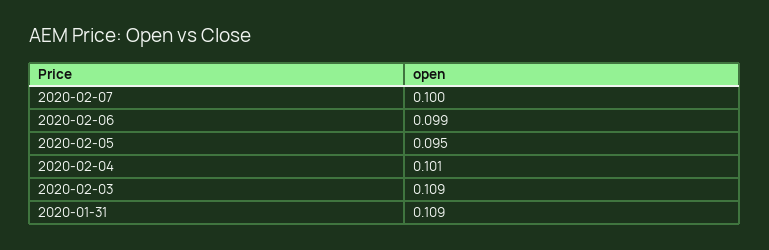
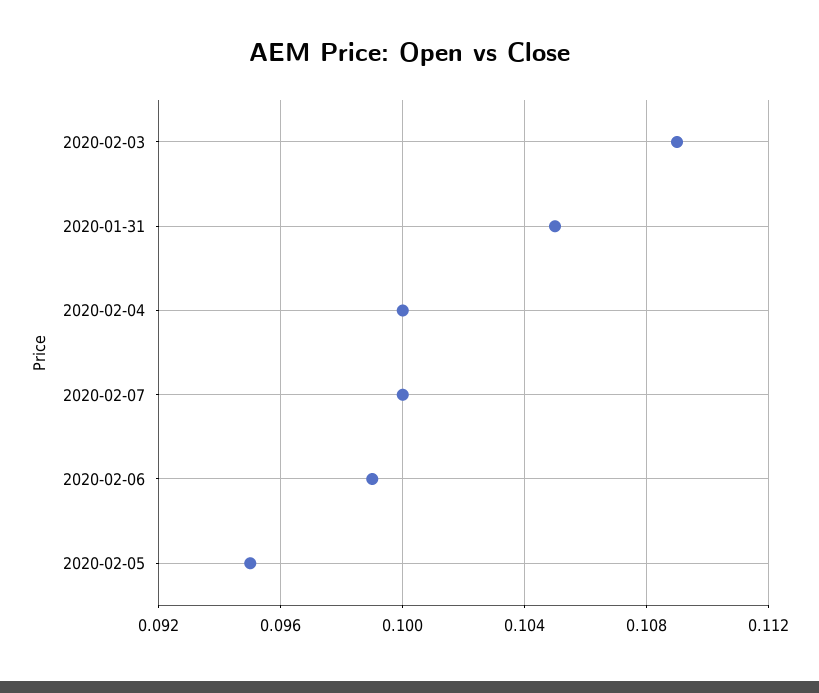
  {
    "2020-02-07": 0.1,
    "2020-02-06": 0.099,
    "2020-02-05": 0.095,
-   "2020-02-04": 0.101,
+   "2020-02-04": 0.1,
    "2020-02-03": 0.109,
-   "2020-01-31": 0.109
+   "2020-01-31": 0.105
  }

